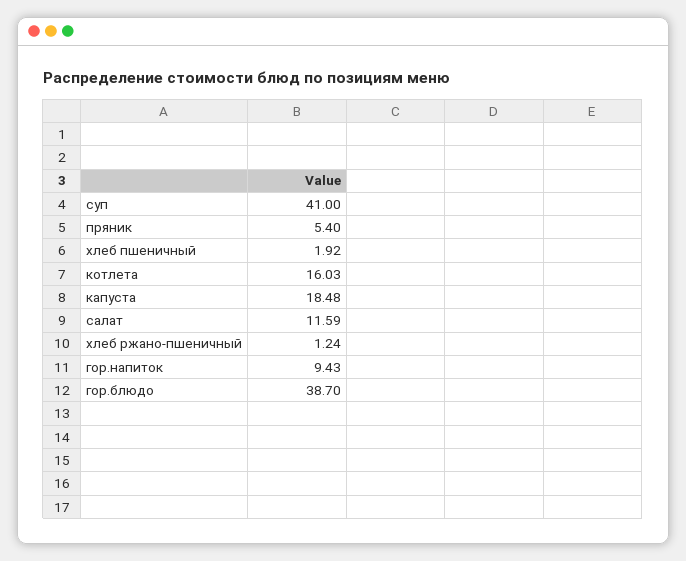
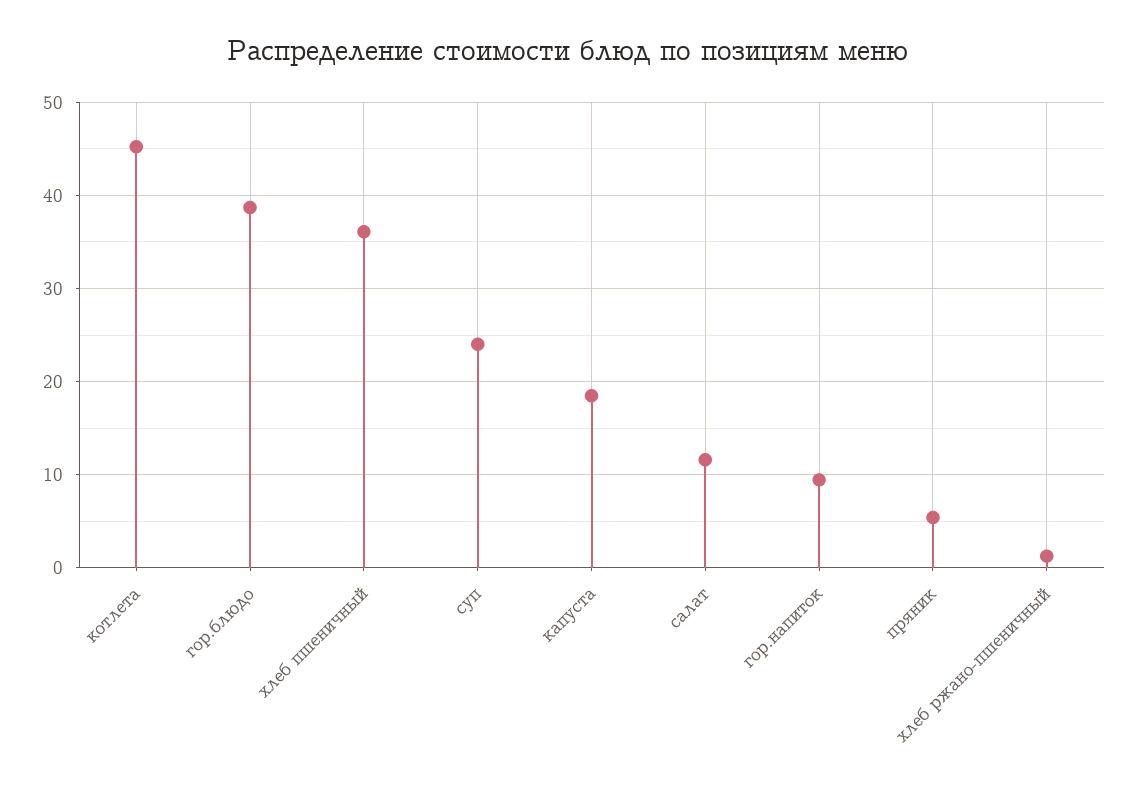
  {
-   "суп": 41,
+   "суп": 24,
    "пряник": 5.4,
-   "хлеб пшеничный": 1.92,
+   "хлеб пшеничный": 36,
-   "котлета": 16.03,
+   "котлета": 45,
    "капуста": 18.48,
    "салат": 11.59,
    "хлеб ржано-пшеничный": 1.24,
    "гор.напиток": 9.43,
    "гор.блюдо": 38.7
  }

